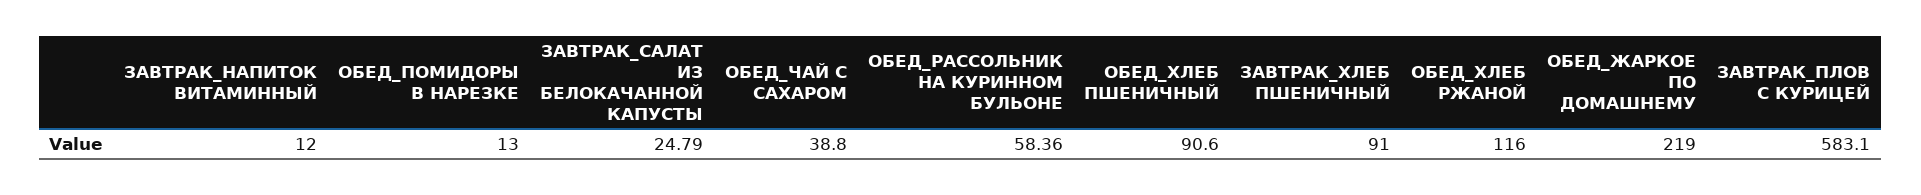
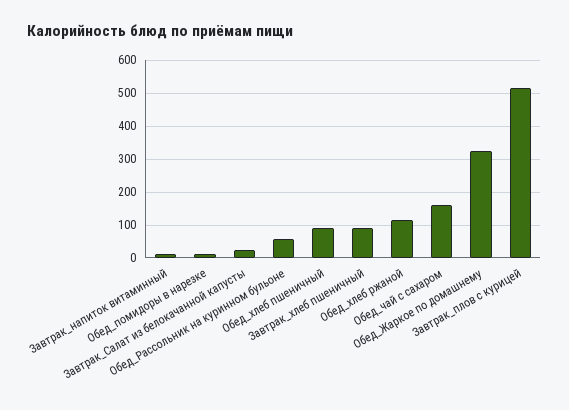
  {
    "ЗАВТРАК_НАПИТОК ВИТАМИННЫЙ": 12,
    "ОБЕД_ПОМИДОРЫ В НАРЕЗКЕ": 13,
    "ЗАВТРАК_САЛАТ ИЗ БЕЛОКАЧАННОЙ КАПУСТЫ": 24.79,
-   "ОБЕД_ЧАЙ С САХАРОМ": 38.8,
+   "ОБЕД_ЧАЙ С САХАРОМ": 160,
    "ОБЕД_РАССОЛЬНИК НА КУРИННОМ БУЛЬОНЕ": 58.36,
    "ОБЕД_ХЛЕБ ПШЕНИЧНЫЙ": 90.6,
    "ЗАВТРАК_ХЛЕБ ПШЕНИЧНЫЙ": 91,
    "ОБЕД_ХЛЕБ РЖАНОЙ": 116,
-   "ОБЕД_ЖАРКОЕ ПО ДОМАШНЕМУ": 219,
+   "ОБЕД_ЖАРКОЕ ПО ДОМАШНЕМУ": 320,
-   "ЗАВТРАК_ПЛОВ С КУРИЦЕЙ": 583.1
+   "ЗАВТРАК_ПЛОВ С КУРИЦЕЙ": 520
  }

